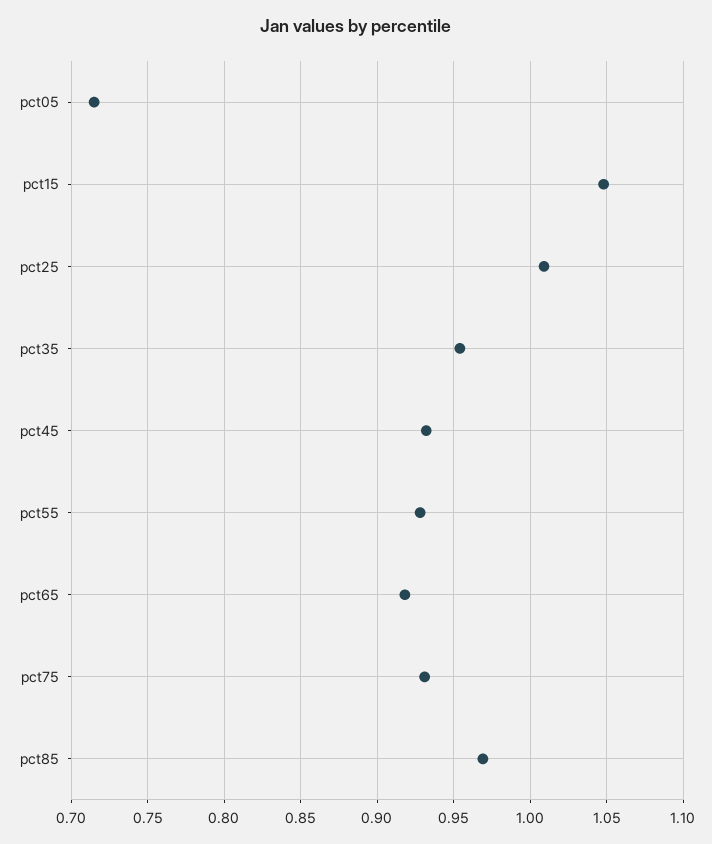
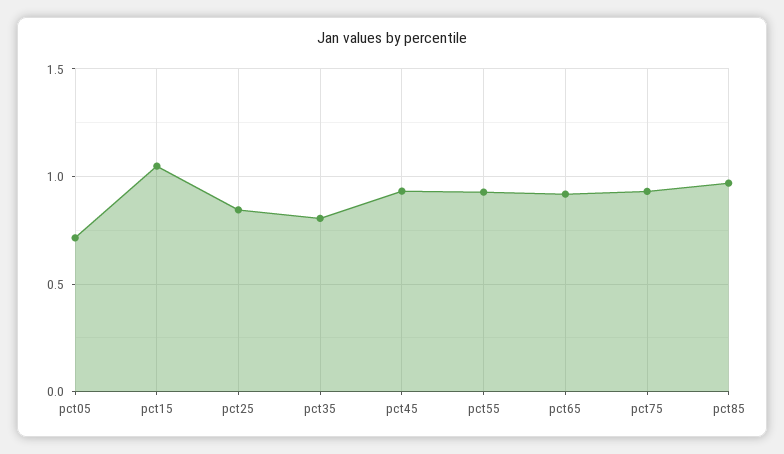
  {
    "pct05": 0.715,
    "pct15": 1.05,
-   "pct25": 1.01,
+   "pct25": 0.85,
-   "pct35": 0.955,
+   "pct35": 0.8,
    "pct45": 0.93,
    "pct55": 0.93,
    "pct65": 0.92,
    "pct75": 0.93,
    "pct85": 0.97
  }

